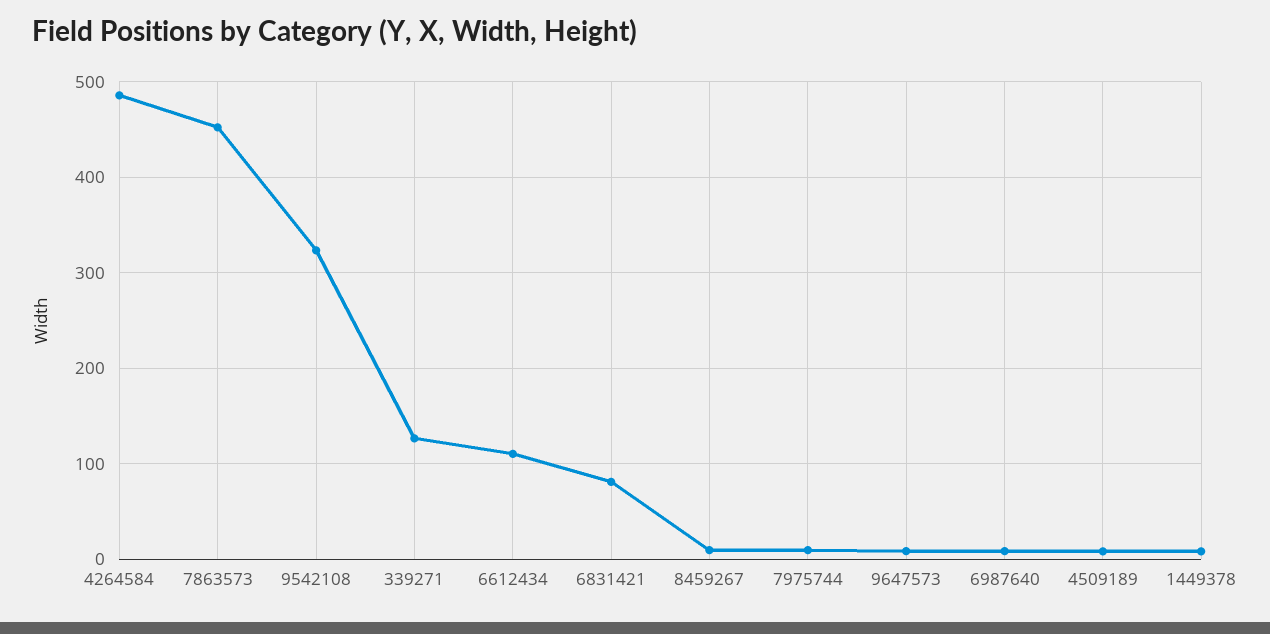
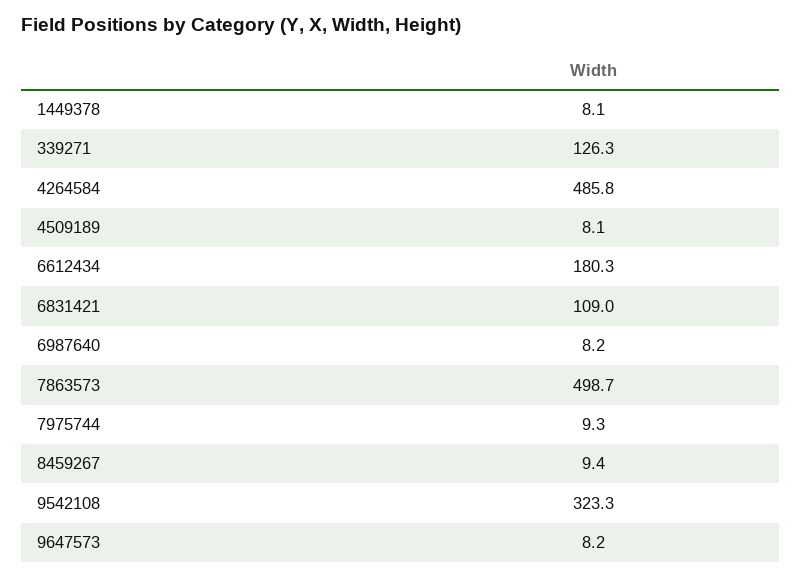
  {
    "4264584": 485.8,
-   "7863573": 450,
+   "7863573": 498.7,
    "9542108": 323.3,
    "339271": 126.3,
-   "6612434": 110,
+   "6612434": 180.3,
-   "6831421": 80,
+   "6831421": 109,
    "8459267": 9.4,
    "7975744": 9.3,
    "9647573": 8.2,
    "6987640": 8.2,
    "4509189": 8.1,
    "1449378": 8.1
  }

